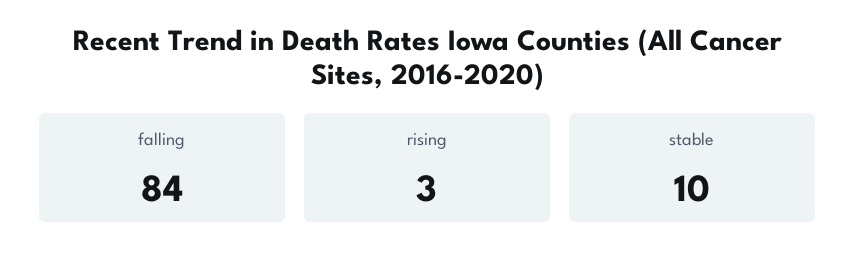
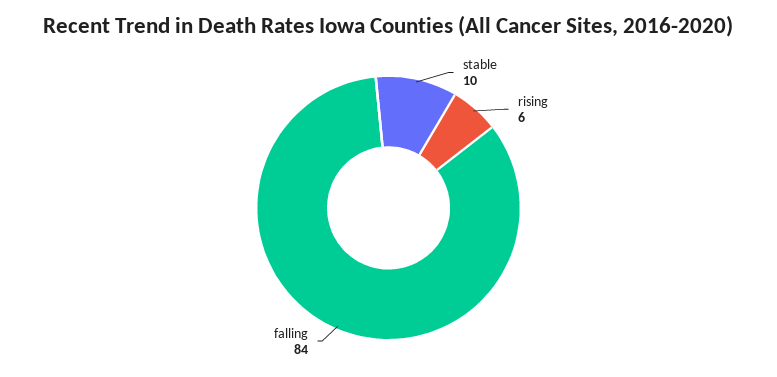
  {
    "falling": 84,
-   "rising": 3,
+   "rising": 6,
    "stable": 10
  }

